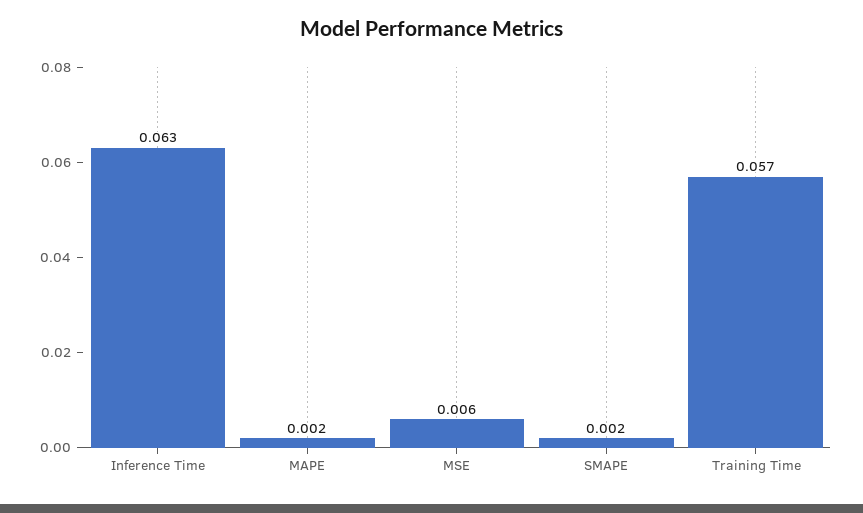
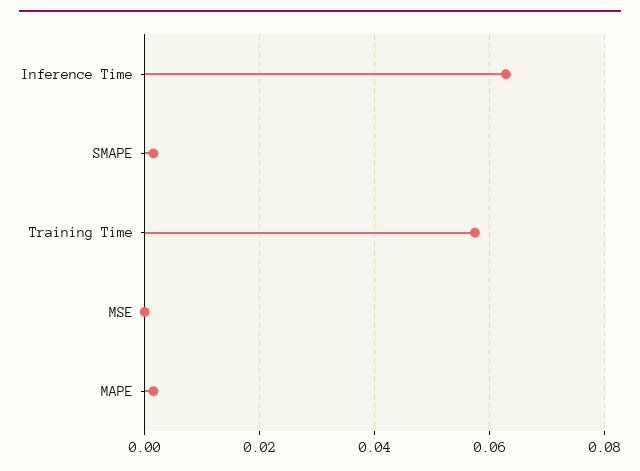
  {
    "Inference Time": 0.063,
    "MAPE": 0.002,
-   "MSE": 0.006,
+   "MSE": 0,
    "SMAPE": 0.002,
    "Training Time": 0.057
  }

